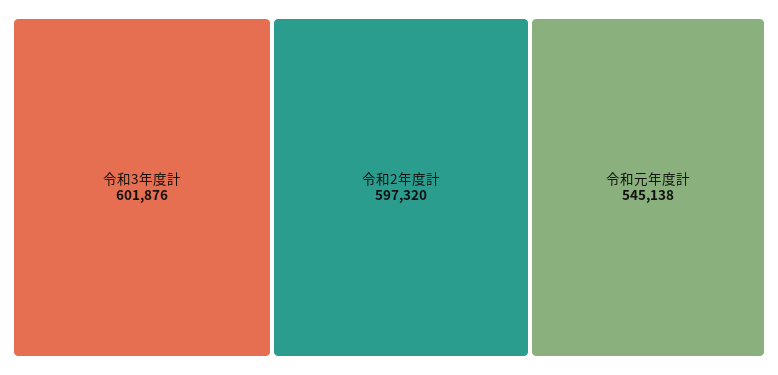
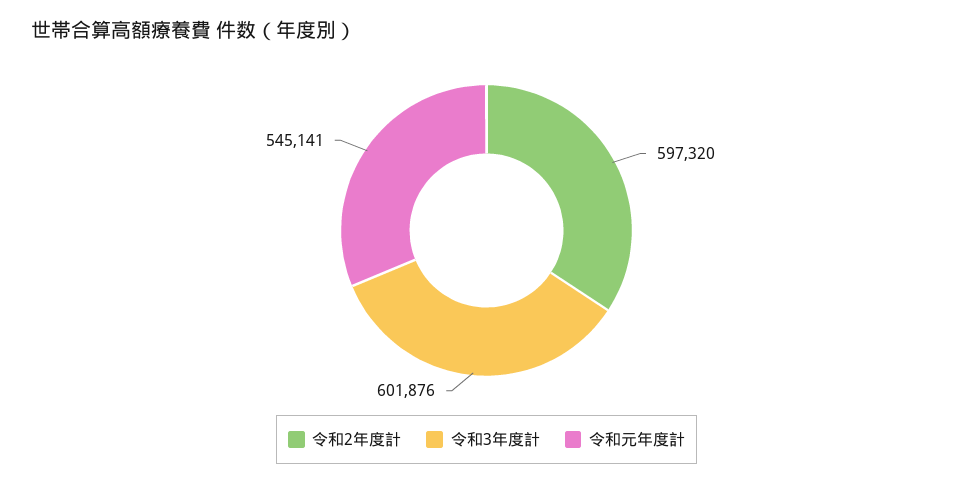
  {
    "令和3年度計": 601876,
    "令和2年度計": 597320,
-   "令和元年度計": 545138
+   "令和元年度計": 545141
  }

